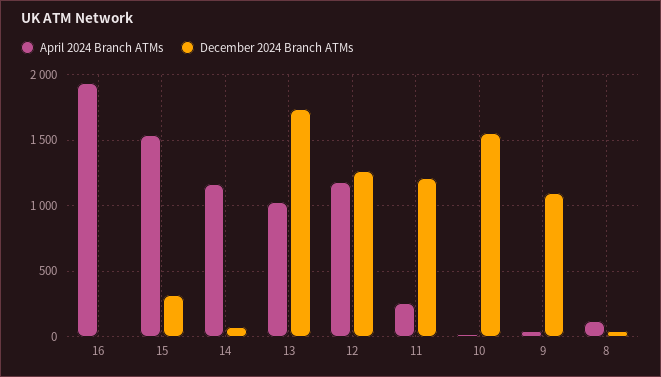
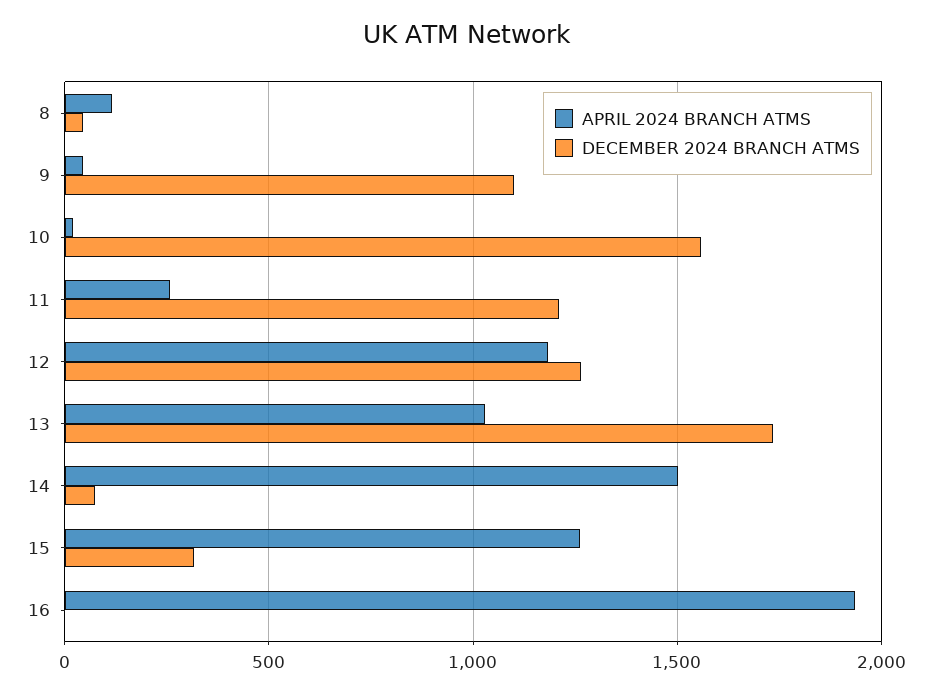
  {
    "April 2024 Branch ATMs": {
      "16": 1950,
-     "15": 1550,
+     "15": 1250,
-     "14": 1150,
+     "14": 1500,
      "13": 1050,
      "12": 1200,
      "11": 250,
      "10": 0,
      "9": 50,
      "8": 100
    },
    "December 2024 Branch ATMs": {
      "16": 0,
      "15": 300,
      "14": 100,
      "13": 1750,
      "12": 1250,
      "11": 1200,
      "10": 1550,
      "9": 1100,
      "8": 50
    }
  }

